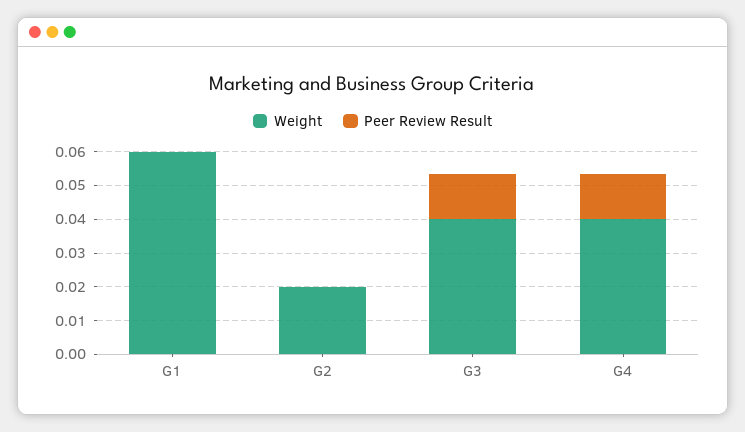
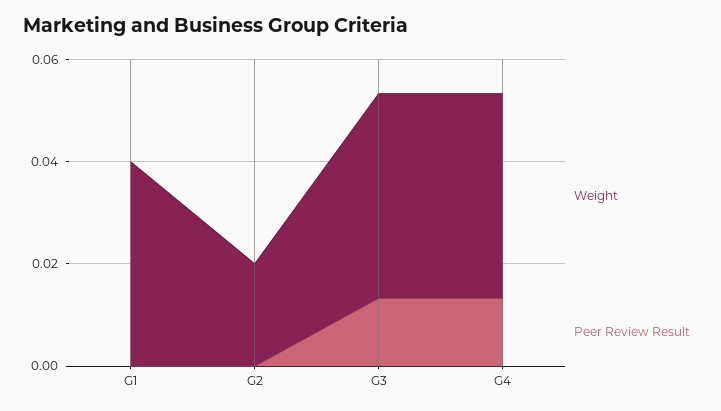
  {
    "Weight": {
-     "G1": 0.06,
+     "G1": 0.04,
      "G2": 0.02,
      "G3": 0.04,
      "G4": 0.04
    },
    "Peer Review Result": {
      "G1": 0,
      "G2": 0,
      "G3": 0.0125,
      "G4": 0.0125
    }
  }

